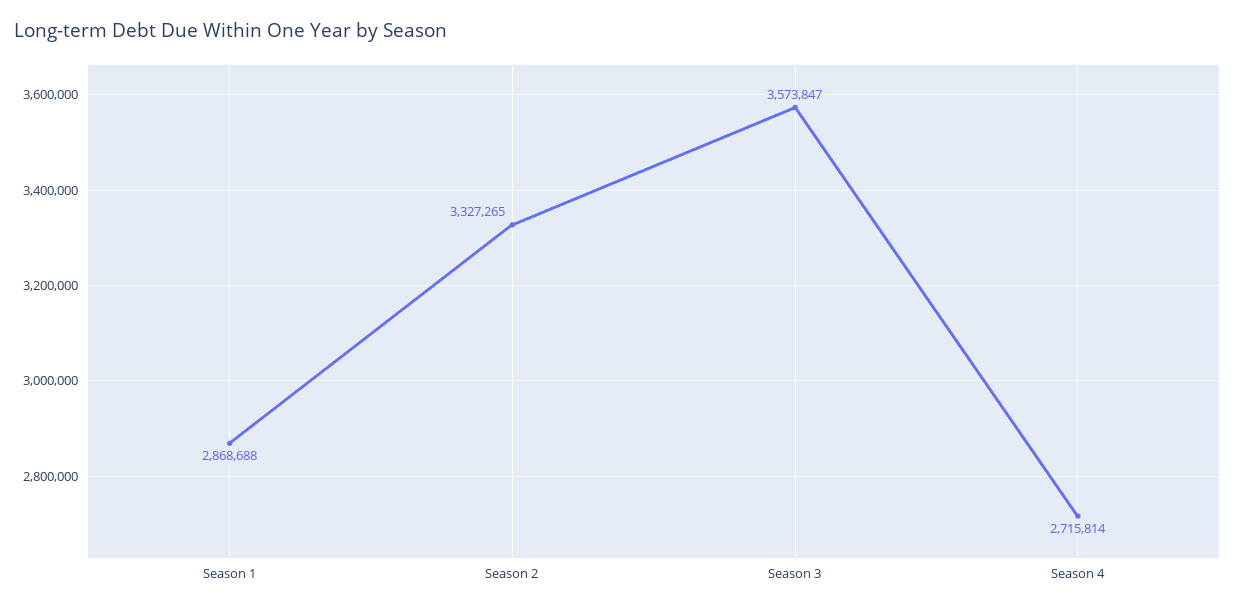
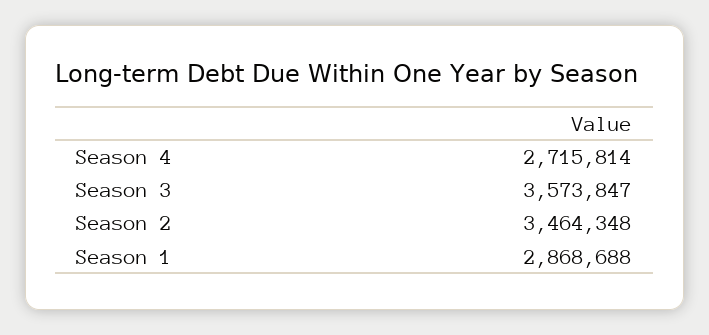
  {
    "Season 1": 2868688,
-   "Season 2": 3327265,
+   "Season 2": 3464348,
    "Season 3": 3573847,
    "Season 4": 2715814
  }

